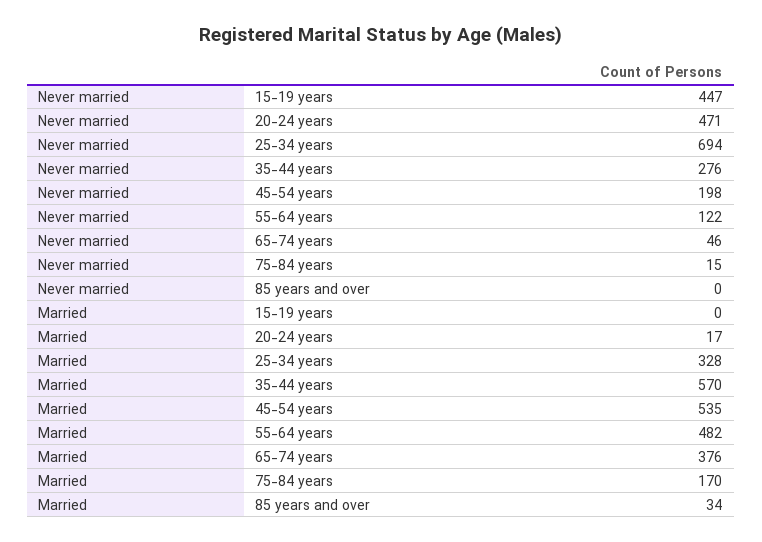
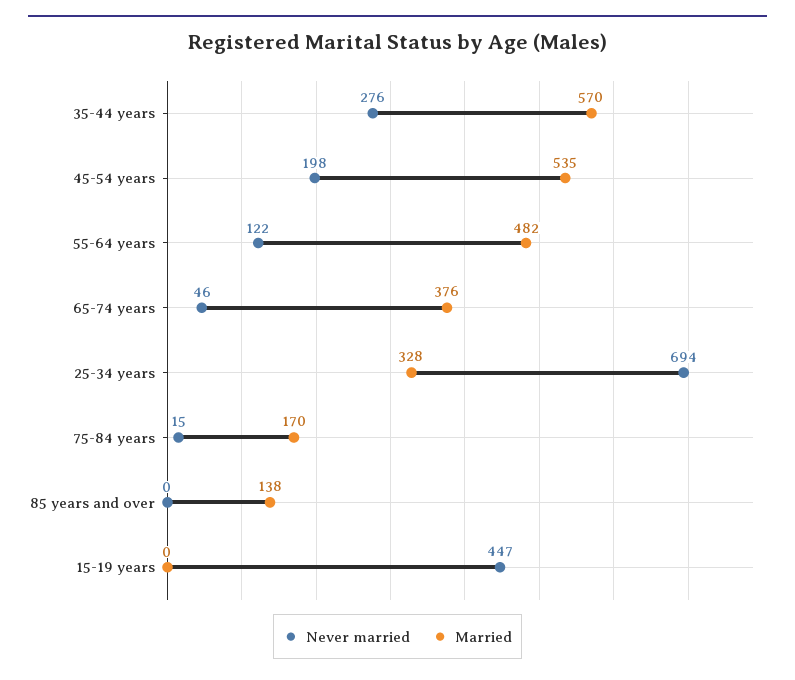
  {
    "Never married": {
      "15-19 years": 447,
-     "20-24 years": 471,
      "25-34 years": 694,
      "35-44 years": 276,
      "45-54 years": 198,
      "55-64 years": 122,
      "65-74 years": 46,
      "75-84 years": 15,
      "85 years and over": 0
    },
    "Married": {
      "15-19 years": 0,
-     "20-24 years": 17,
      "25-34 years": 328,
      "35-44 years": 570,
      "45-54 years": 535,
      "55-64 years": 482,
      "65-74 years": 376,
      "75-84 years": 170,
-     "85 years and over": 34
+     "85 years and over": 138
    }
  }

